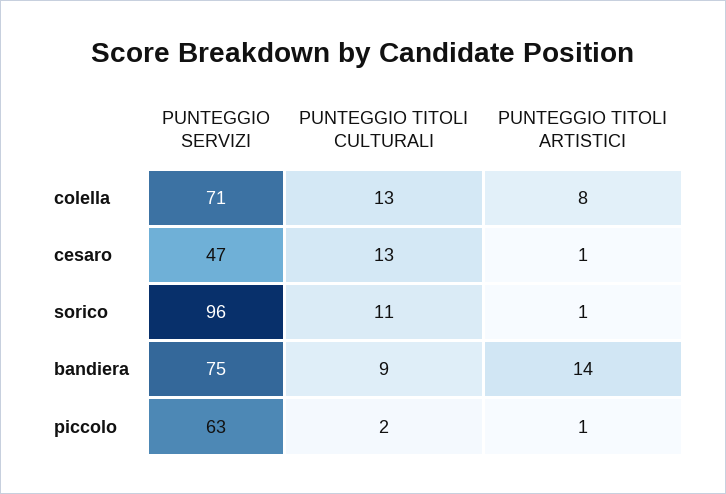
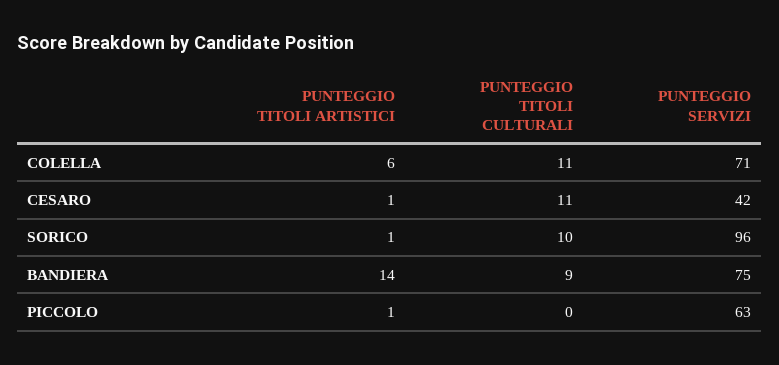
  {
    "PUNTEGGIO SERVIZI": {
      "colella": 71,
-     "cesaro": 47,
+     "cesaro": 42,
      "sorico": 96,
      "bandiera": 75,
      "piccolo": 63
    },
    "PUNTEGGIO TITOLI CULTURALI": {
-     "colella": 13,
+     "colella": 11,
-     "cesaro": 13,
+     "cesaro": 11,
-     "sorico": 11,
+     "sorico": 10,
      "bandiera": 9,
-     "piccolo": 2
+     "piccolo": 0
    },
    "PUNTEGGIO TITOLI ARTISTICI": {
-     "colella": 8,
+     "colella": 6,
      "cesaro": 1,
      "sorico": 1,
      "bandiera": 14,
      "piccolo": 1
    }
  }

